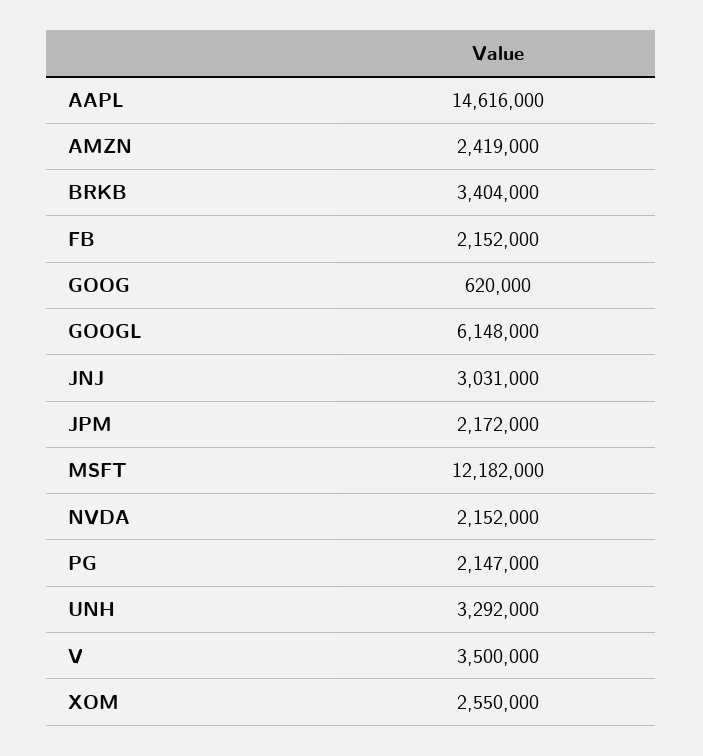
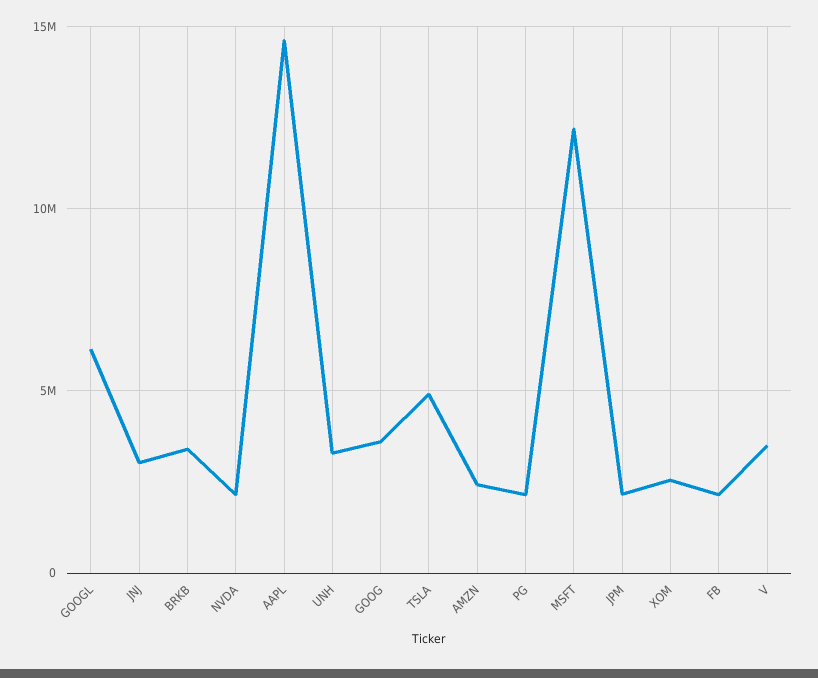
  {
    "AAPL": 14616000,
    "AMZN": 2419000,
    "BRKB": 3404000,
    "FB": 2152000,
-   "GOOG": 620000,
+   "GOOG": 3500000,
    "GOOGL": 6148000,
    "JNJ": 3031000,
    "JPM": 2172000,
    "MSFT": 12182000,
    "NVDA": 2152000,
    "PG": 2147000,
    "UNH": 3292000,
    "V": 3500000,
-   "XOM": 2550000
+   "XOM": 2550000,
+   "TSLA": 5000000
  }

